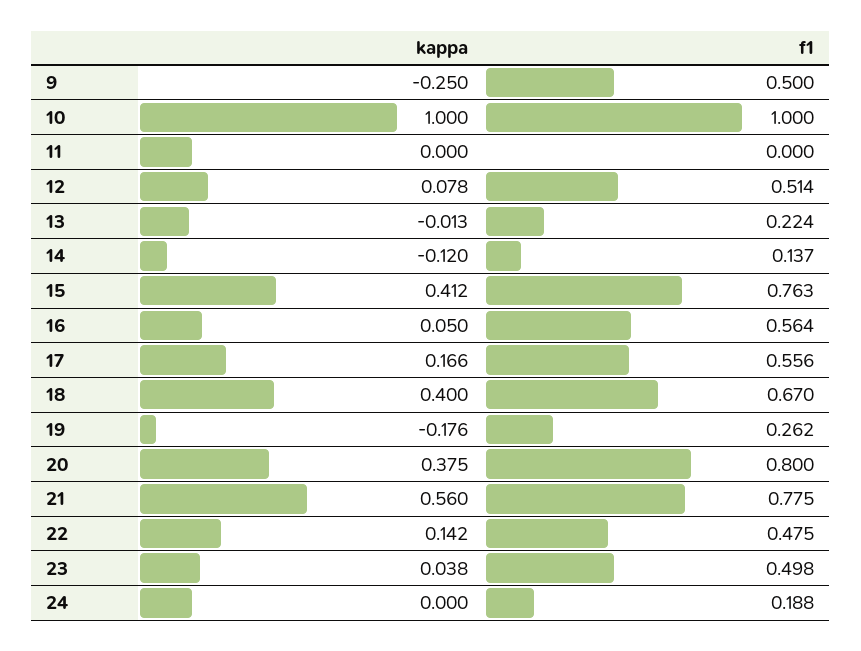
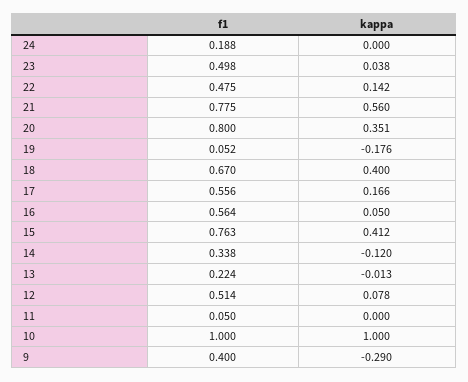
  {
    "kappa": {
-     "9": -0.25,
+     "9": -0.29,
      "10": 1,
      "11": 0,
      "12": 0.078,
      "13": -0.013,
      "14": -0.12,
      "15": 0.412,
      "16": 0.05,
      "17": 0.166,
      "18": 0.4,
      "19": -0.176,
-     "20": 0.375,
+     "20": 0.351,
      "21": 0.56,
      "22": 0.142,
      "23": 0.038,
      "24": 0
    },
    "f1": {
-     "9": 0.5,
+     "9": 0.4,
      "10": 1,
-     "11": 0,
+     "11": 0.05,
      "12": 0.514,
      "13": 0.224,
-     "14": 0.137,
+     "14": 0.338,
      "15": 0.763,
      "16": 0.564,
      "17": 0.556,
      "18": 0.67,
-     "19": 0.262,
+     "19": 0.052,
      "20": 0.8,
      "21": 0.775,
      "22": 0.475,
      "23": 0.498,
      "24": 0.188
    }
  }

